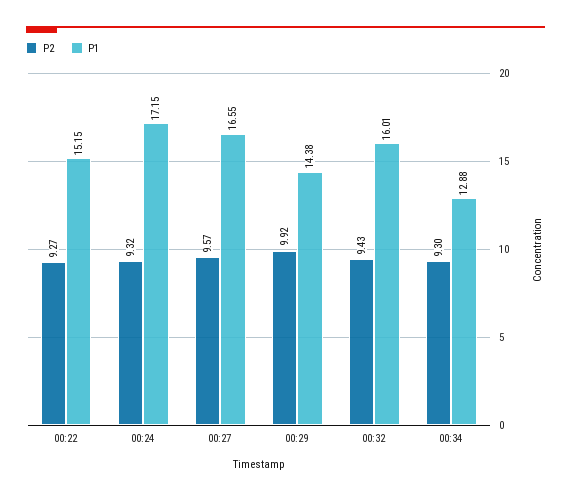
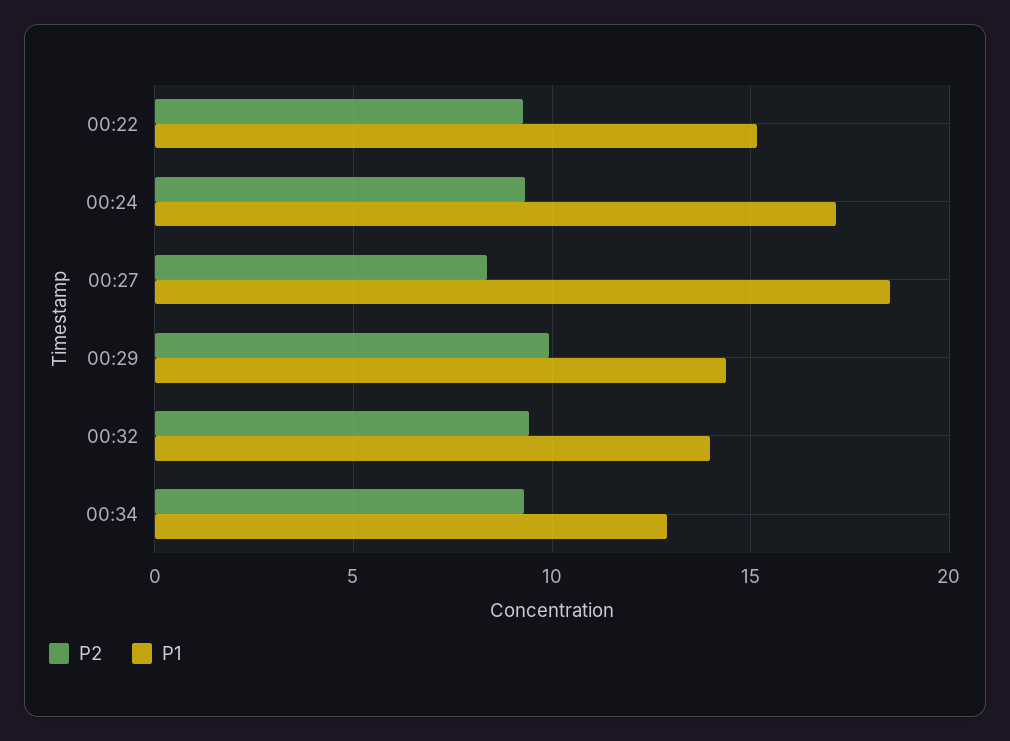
  {
    "P2": {
      "00:22": 9.27,
      "00:24": 9.32,
-     "00:27": 9.57,
+     "00:27": 8.5,
      "00:29": 9.92,
      "00:32": 9.43,
      "00:34": 9.3
    },
    "P1": {
      "00:22": 15.15,
      "00:24": 17.15,
-     "00:27": 16.55,
+     "00:27": 18.5,
      "00:29": 14.38,
-     "00:32": 16.01,
+     "00:32": 14,
      "00:34": 12.88
    }
  }

